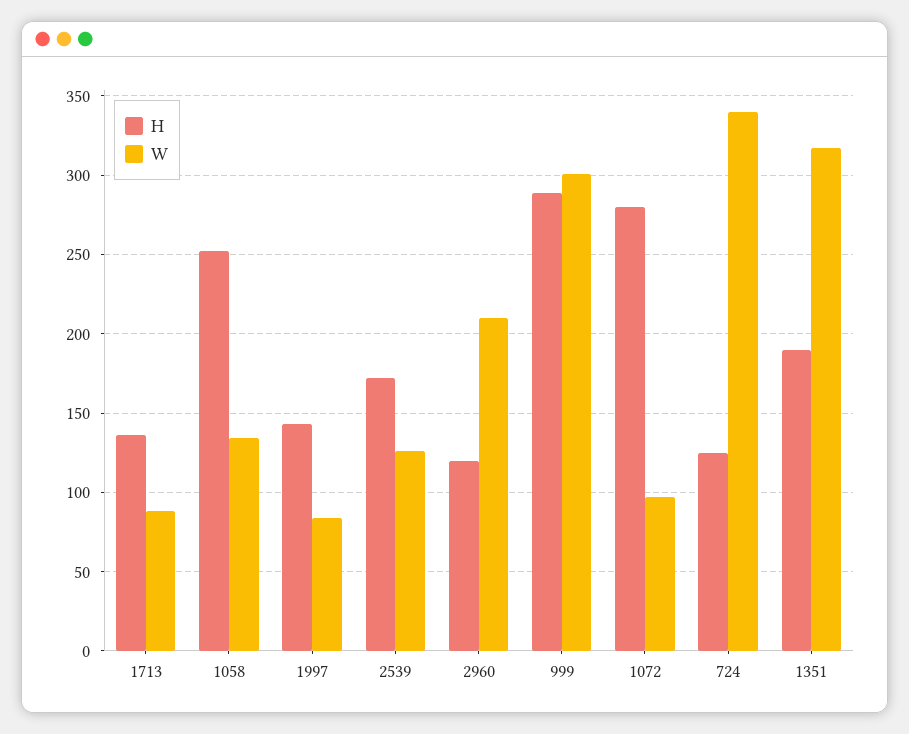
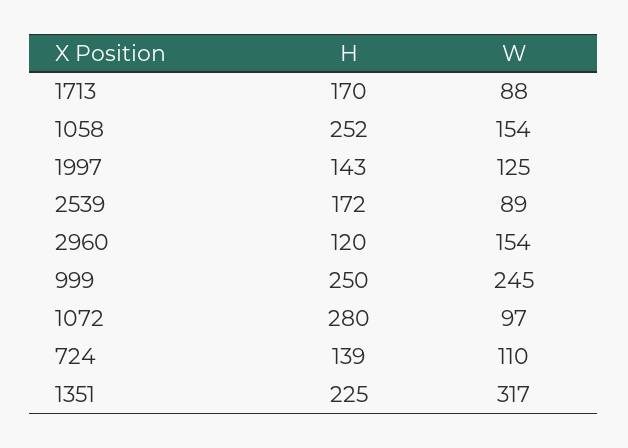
  {
    "H": {
-     "1713": 135,
+     "1713": 170,
      "1058": 252,
      "1997": 143,
      "2539": 172,
      "2960": 120,
-     "999": 290,
+     "999": 250,
      "1072": 280,
-     "724": 125,
+     "724": 139,
-     "1351": 190
+     "1351": 225
    },
    "W": {
      "1713": 88,
-     "1058": 135,
+     "1058": 154,
-     "1997": 85,
+     "1997": 125,
-     "2539": 125,
+     "2539": 89,
-     "2960": 210,
+     "2960": 154,
-     "999": 300,
+     "999": 245,
      "1072": 97,
-     "724": 340,
+     "724": 110,
      "1351": 317
    }
  }

